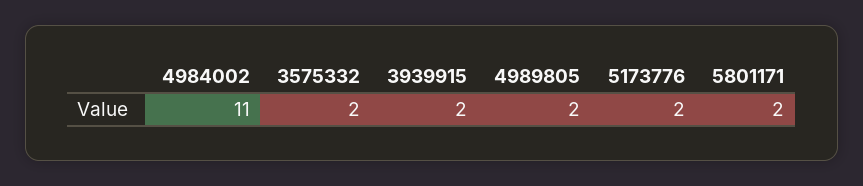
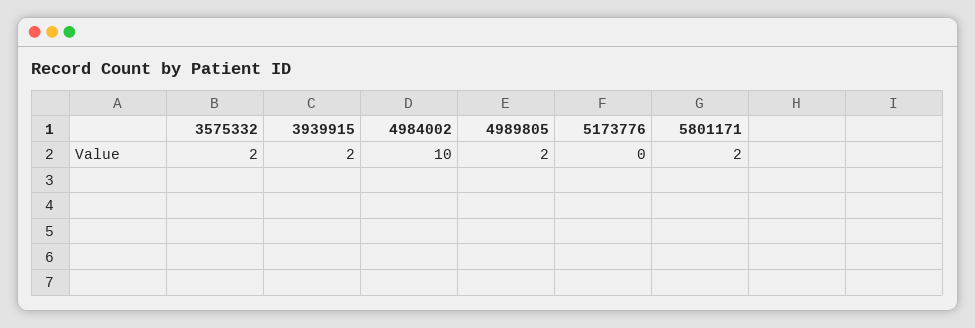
  {
-   "4984002": 11,
+   "4984002": 10,
    "3575332": 2,
    "3939915": 2,
    "4989805": 2,
-   "5173776": 2,
+   "5173776": 0,
    "5801171": 2
  }

